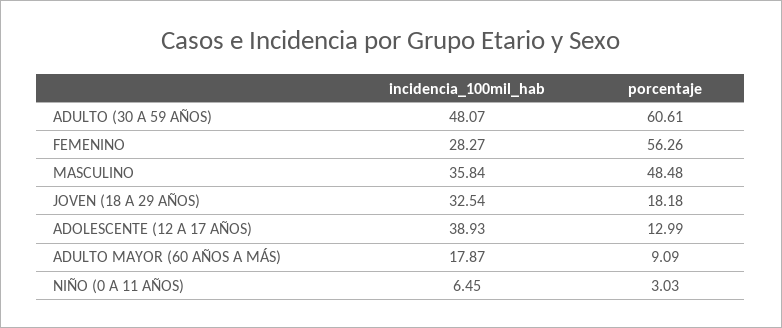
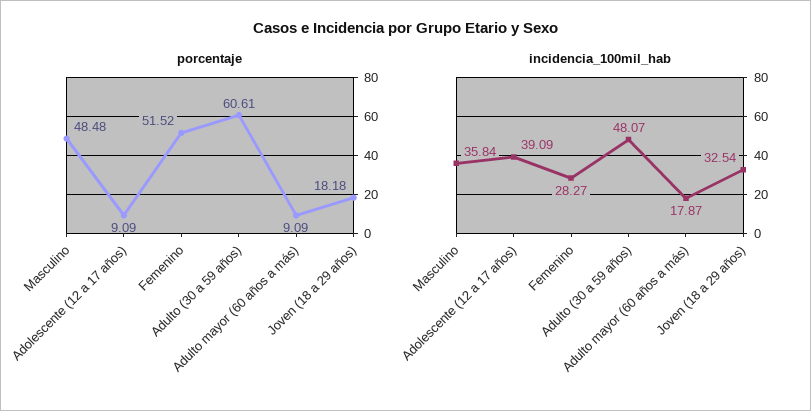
  {
    "incidencia_100mil_hab": {
      "ADULTO (30 A 59 AÑOS)": 48.07,
      "FEMENINO": 28.27,
      "MASCULINO": 35.84,
      "JOVEN (18 A 29 AÑOS)": 32.54,
-     "ADOLESCENTE (12 A 17 AÑOS)": 38.93,
+     "ADOLESCENTE (12 A 17 AÑOS)": 39.09,
-     "ADULTO MAYOR (60 AÑOS A MÁS)": 17.87,
+     "ADULTO MAYOR (60 AÑOS A MÁS)": 17.87
-     "NIÑO (0 A 11 AÑOS)": 6.45
    },
    "porcentaje": {
      "ADULTO (30 A 59 AÑOS)": 60.61,
-     "FEMENINO": 56.26,
+     "FEMENINO": 51.52,
      "MASCULINO": 48.48,
      "JOVEN (18 A 29 AÑOS)": 18.18,
-     "ADOLESCENTE (12 A 17 AÑOS)": 12.99,
+     "ADOLESCENTE (12 A 17 AÑOS)": 9.09,
-     "ADULTO MAYOR (60 AÑOS A MÁS)": 9.09,
+     "ADULTO MAYOR (60 AÑOS A MÁS)": 9.09
-     "NIÑO (0 A 11 AÑOS)": 3.03
    }
  }

